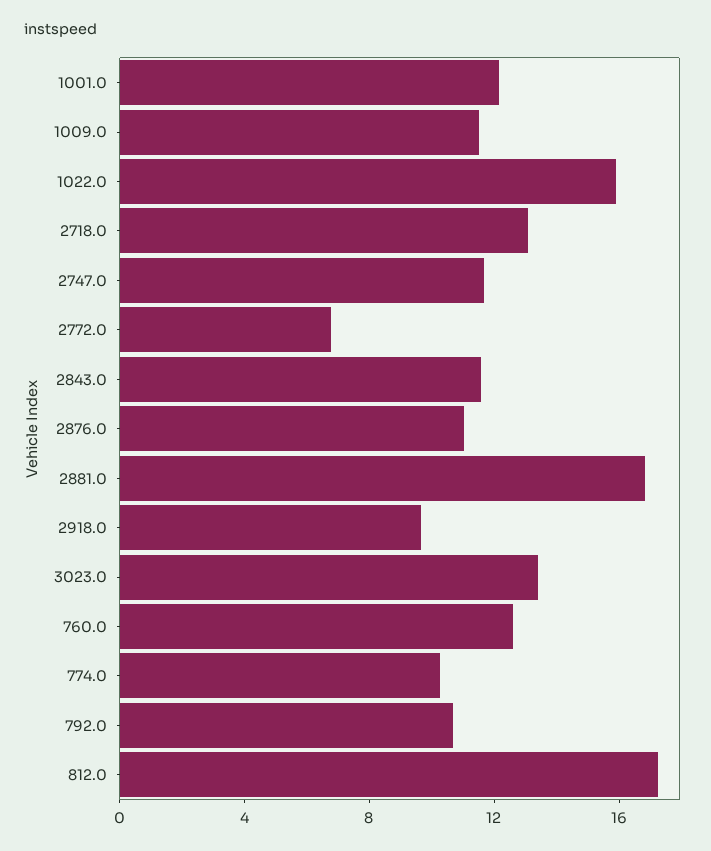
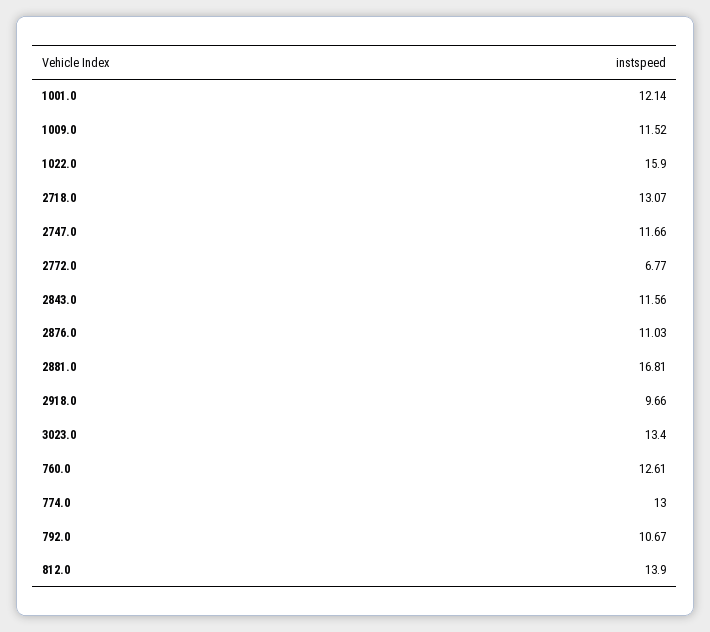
  {
    "1001.0": 12.14,
    "1009.0": 11.52,
    "1022.0": 15.9,
    "2718.0": 13.07,
    "2747.0": 11.66,
    "2772.0": 6.77,
    "2843.0": 11.56,
    "2876.0": 11.03,
    "2881.0": 16.81,
    "2918.0": 9.66,
    "3023.0": 13.4,
    "760.0": 12.61,
-   "774.0": 10,
+   "774.0": 13,
    "792.0": 10.67,
-   "812.0": 17
+   "812.0": 13.9
  }

